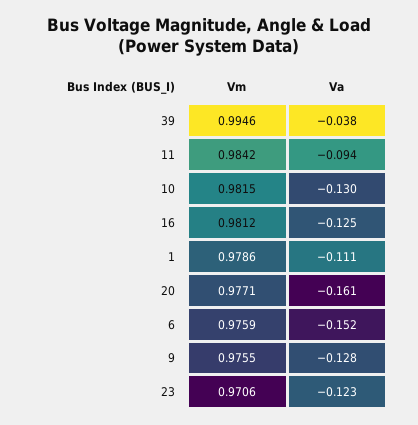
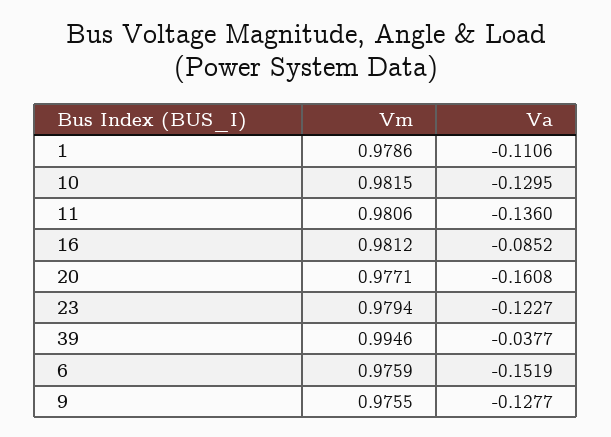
  {
    "Vm": {
      "39": 0.9946,
-     "11": 0.9842,
+     "11": 0.9806,
      "10": 0.9815,
      "16": 0.9812,
      "1": 0.9786,
      "20": 0.9771,
      "6": 0.9759,
      "9": 0.9755,
-     "23": 0.9706
+     "23": 0.9794
    },
    "Va": {
      "39": -0.0377,
-     "11": -0.094,
+     "11": -0.136,
      "10": -0.1295,
-     "16": -0.125,
+     "16": -0.0852,
      "1": -0.1106,
      "20": -0.1608,
      "6": -0.1519,
      "9": -0.1277,
      "23": -0.1227
    }
  }

